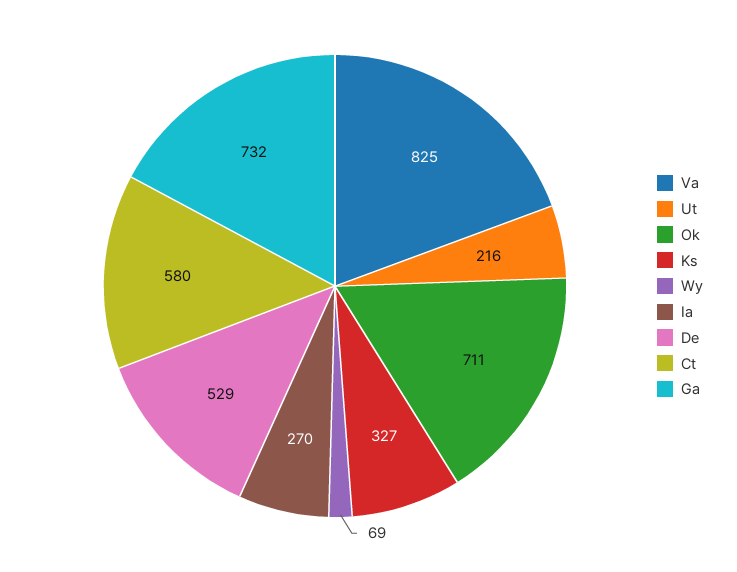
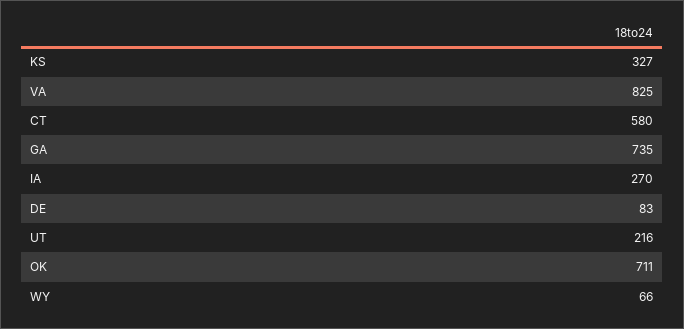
  {
    "Va": 825,
    "Ut": 216,
    "Ok": 711,
    "Ks": 327,
-   "Wy": 69,
+   "Wy": 66,
    "Ia": 270,
-   "De": 529,
+   "De": 83,
    "Ct": 580,
-   "Ga": 732
+   "Ga": 735
  }

